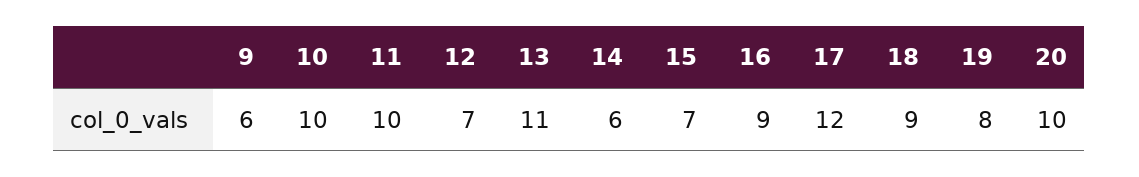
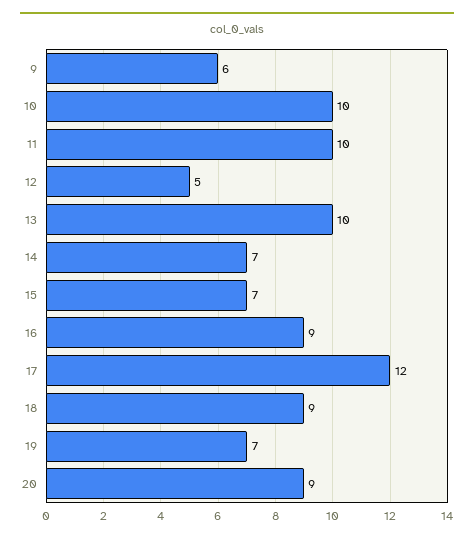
  {
    "9": 6,
    "10": 10,
    "11": 10,
-   "12": 7,
+   "12": 5,
-   "13": 11,
+   "13": 10,
-   "14": 6,
+   "14": 7,
    "15": 7,
    "16": 9,
    "17": 12,
    "18": 9,
-   "19": 8,
+   "19": 7,
-   "20": 10
+   "20": 9
  }

